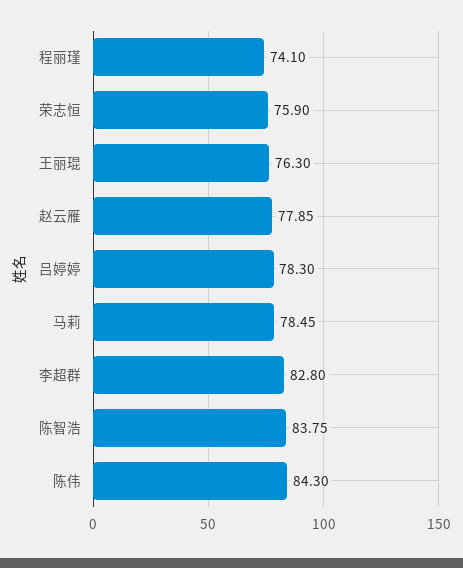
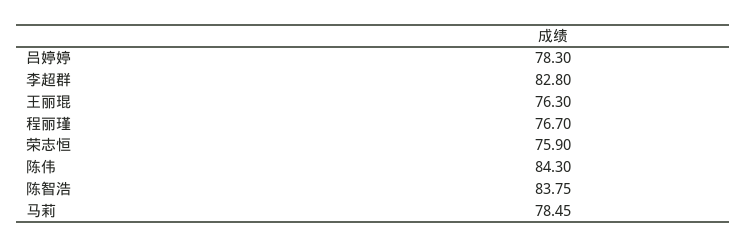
  {
-   "程丽瑾": 74.1,
+   "程丽瑾": 76.7,
    "荣志恒": 75.9,
    "王丽琨": 76.3,
-   "赵云雁": 77.85,
    "吕婷婷": 78.3,
    "马莉": 78.45,
    "李超群": 82.8,
    "陈智浩": 83.75,
    "陈伟": 84.3
  }

